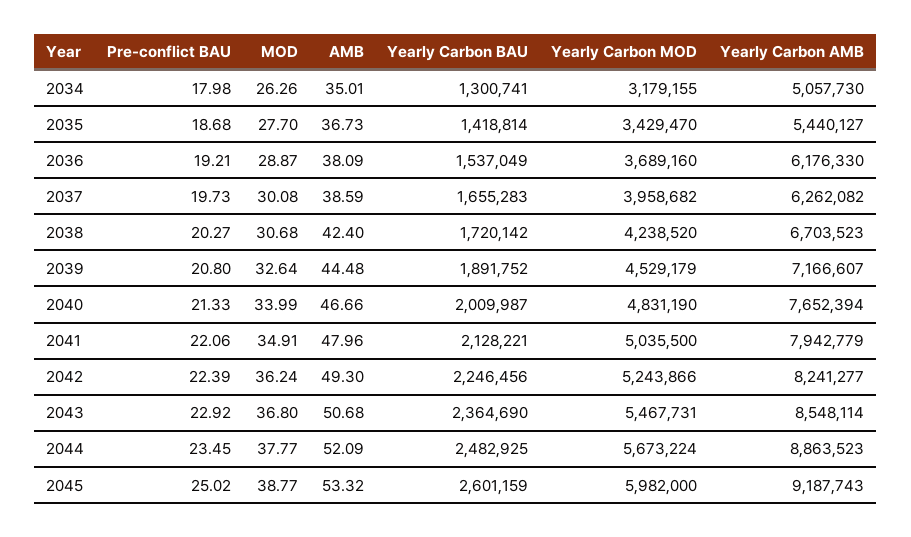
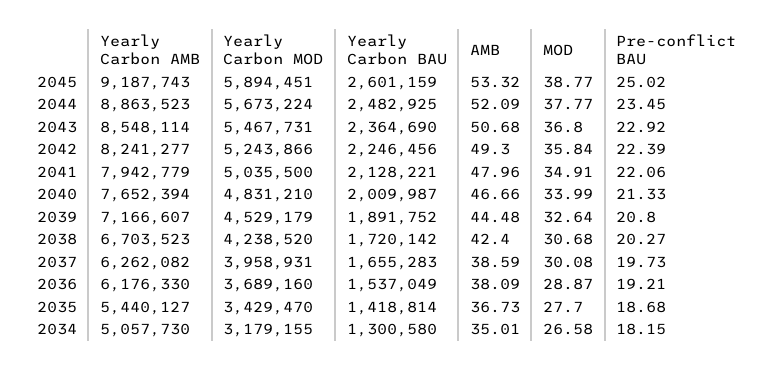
  {
    "Pre-conflict BAU": {
-     "2034": 17.98,
+     "2034": 18.15,
      "2035": 18.68,
      "2036": 19.21,
      "2037": 19.73,
      "2038": 20.27,
      "2039": 20.8,
      "2040": 21.33,
      "2041": 22.06,
      "2042": 22.39,
      "2043": 22.92,
      "2044": 23.45,
      "2045": 25.02
    },
    "MOD": {
-     "2034": 26.26,
+     "2034": 26.58,
      "2035": 27.7,
      "2036": 28.87,
      "2037": 30.08,
      "2038": 30.68,
      "2039": 32.64,
      "2040": 33.99,
      "2041": 34.91,
-     "2042": 36.24,
+     "2042": 35.84,
      "2043": 36.8,
      "2044": 37.77,
      "2045": 38.77
    },
    "AMB": {
      "2034": 35.01,
      "2035": 36.73,
      "2036": 38.09,
      "2037": 38.59,
      "2038": 42.4,
      "2039": 44.48,
      "2040": 46.66,
      "2041": 47.96,
      "2042": 49.3,
      "2043": 50.68,
      "2044": 52.09,
      "2045": 53.32
    },
    "Yearly Carbon BAU": {
-     "2034": 1300741,
+     "2034": 1300580,
      "2035": 1418814,
      "2036": 1537049,
      "2037": 1655283,
      "2038": 1720142,
      "2039": 1891752,
      "2040": 2009987,
      "2041": 2128221,
      "2042": 2246456,
      "2043": 2364690,
      "2044": 2482925,
      "2045": 2601159
    },
    "Yearly Carbon MOD": {
      "2034": 3179155,
      "2035": 3429470,
      "2036": 3689160,
-     "2037": 3958682,
+     "2037": 3958931,
      "2038": 4238520,
      "2039": 4529179,
-     "2040": 4831190,
+     "2040": 4831210,
      "2041": 5035500,
      "2042": 5243866,
      "2043": 5467731,
      "2044": 5673224,
-     "2045": 5982000
+     "2045": 5894451
    },
    "Yearly Carbon AMB": {
      "2034": 5057730,
      "2035": 5440127,
      "2036": 6176330,
      "2037": 6262082,
      "2038": 6703523,
      "2039": 7166607,
      "2040": 7652394,
      "2041": 7942779,
      "2042": 8241277,
      "2043": 8548114,
      "2044": 8863523,
      "2045": 9187743
    }
  }

